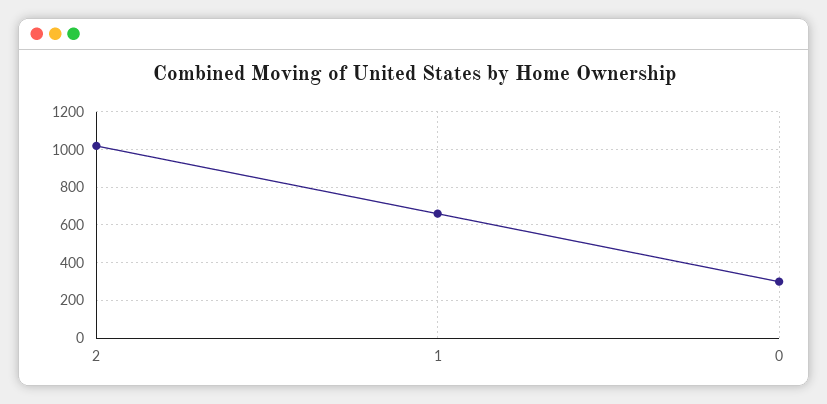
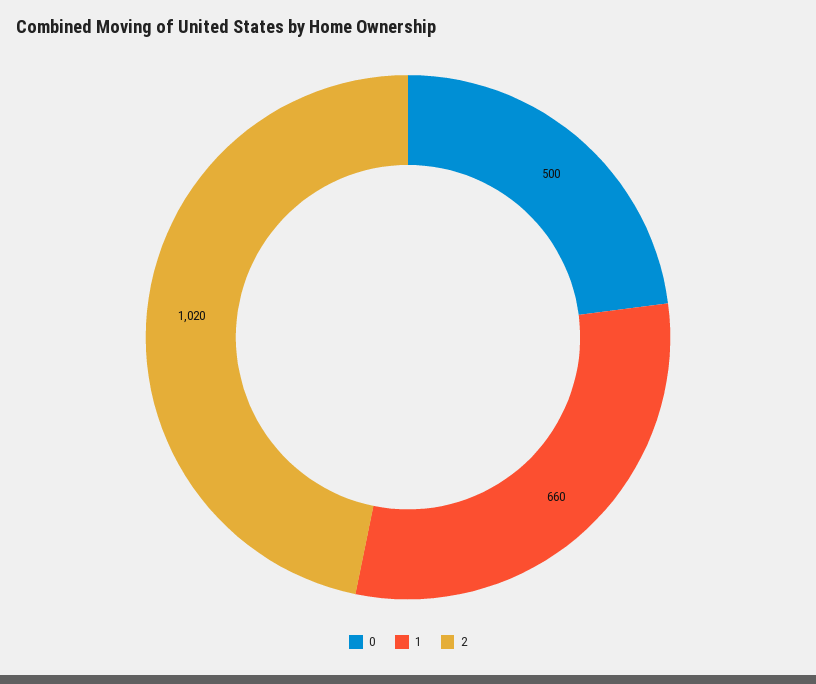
  {
    "2": 1020,
    "1": 660,
-   "0": 300
+   "0": 500
  }

